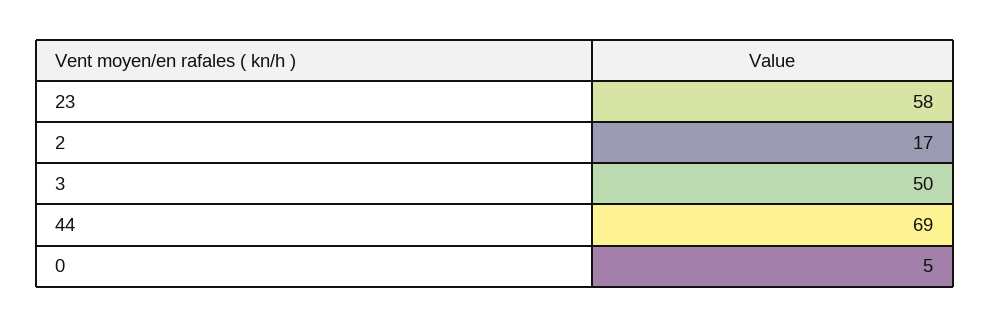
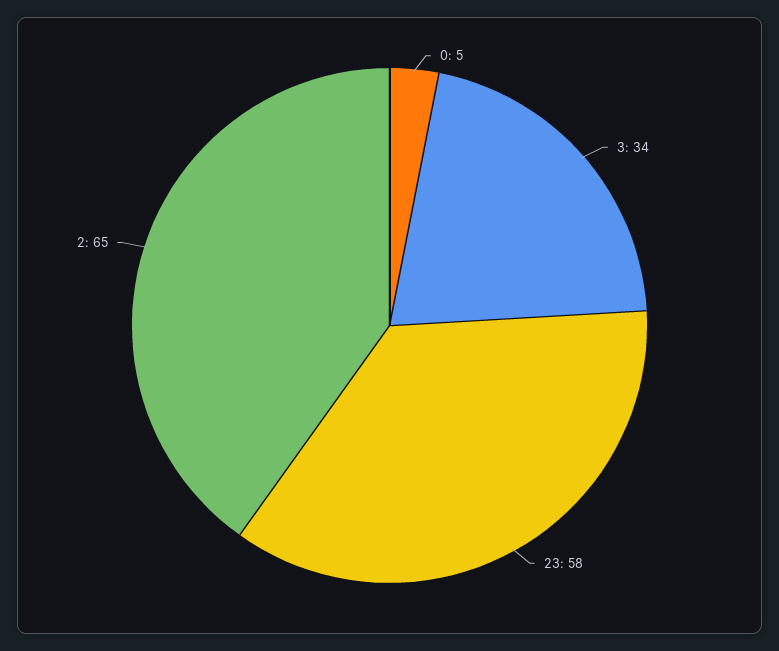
  {
    "23": 58,
-   "2": 17,
+   "2": 65,
-   "3": 50,
+   "3": 34,
-   "44": 69,
    "0": 5
  }

